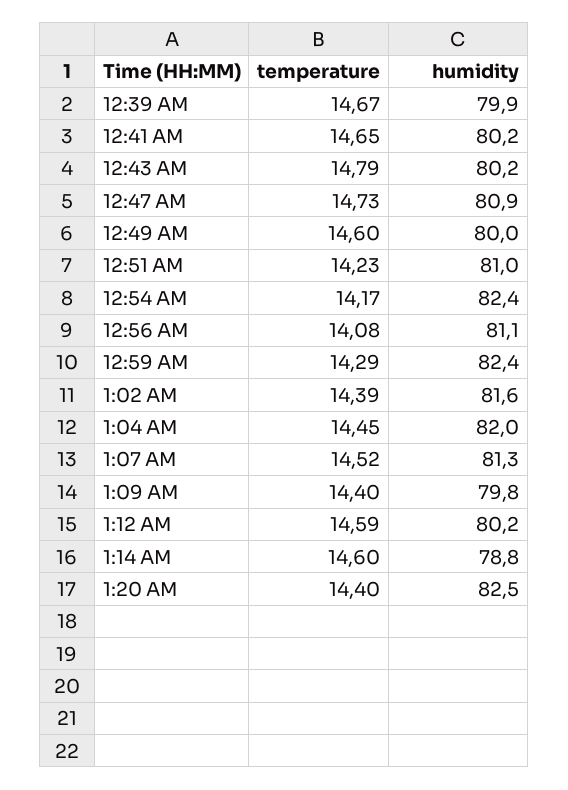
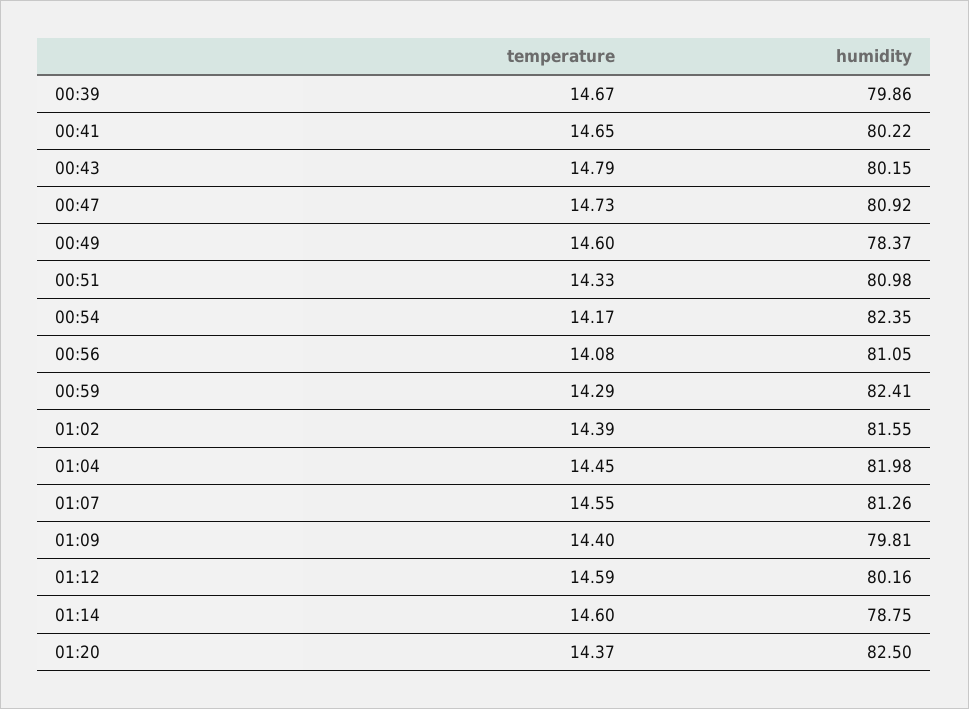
  {
    "temperature": {
      "12:39 AM": 14.67,
      "12:41 AM": 14.65,
      "12:43 AM": 14.79,
      "12:47 AM": 14.73,
      "12:49 AM": 14.6,
-     "12:51 AM": 14.23,
+     "12:51 AM": 14.33,
      "12:54 AM": 14.17,
      "12:56 AM": 14.08,
      "12:59 AM": 14.29,
      "1:02 AM": 14.39,
      "1:04 AM": 14.45,
-     "1:07 AM": 14.52,
+     "1:07 AM": 14.55,
      "1:09 AM": 14.4,
      "1:12 AM": 14.59,
      "1:14 AM": 14.6,
-     "1:20 AM": 14.4
+     "1:20 AM": 14.37
    },
    "humidity": {
      "12:39 AM": 79.86,
      "12:41 AM": 80.22,
      "12:43 AM": 80.15,
      "12:47 AM": 80.92,
-     "12:49 AM": 80,
+     "12:49 AM": 78.37,
      "12:51 AM": 80.98,
      "12:54 AM": 82.35,
      "12:56 AM": 81.05,
      "12:59 AM": 82.41,
      "1:02 AM": 81.55,
      "1:04 AM": 81.98,
      "1:07 AM": 81.26,
      "1:09 AM": 79.81,
      "1:12 AM": 80.16,
      "1:14 AM": 78.75,
      "1:20 AM": 82.5
    }
  }

